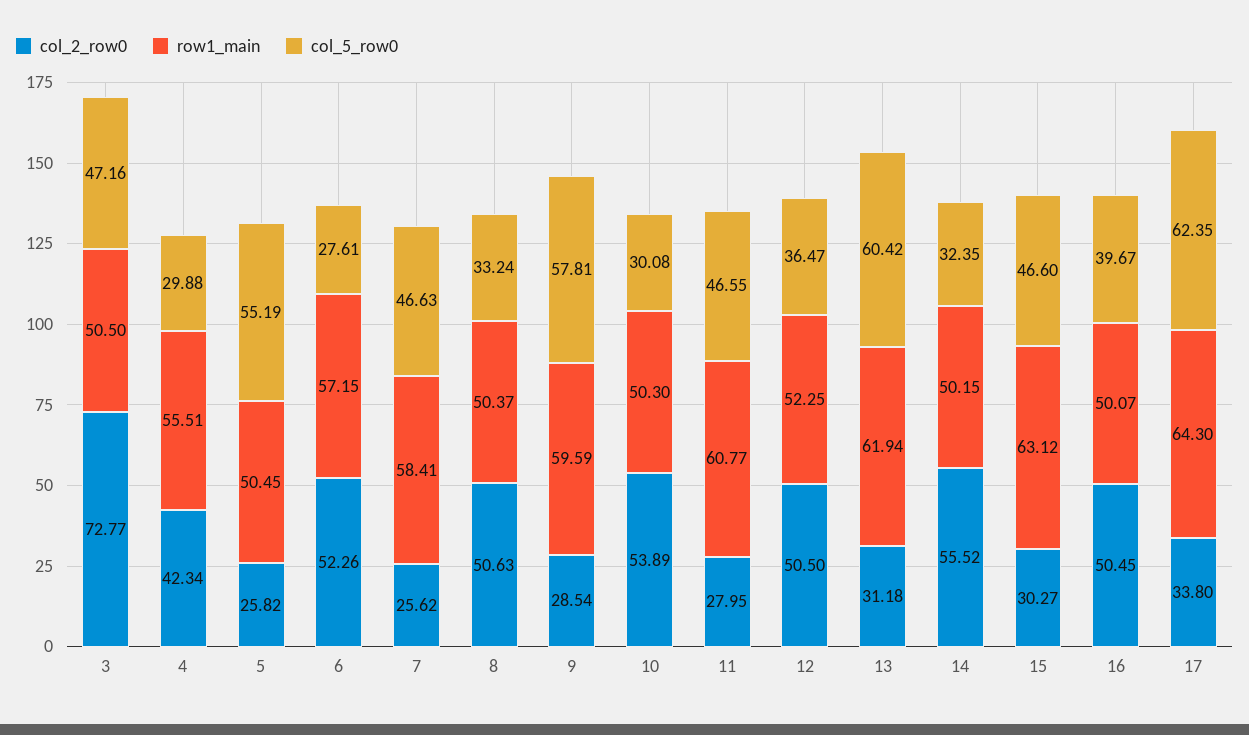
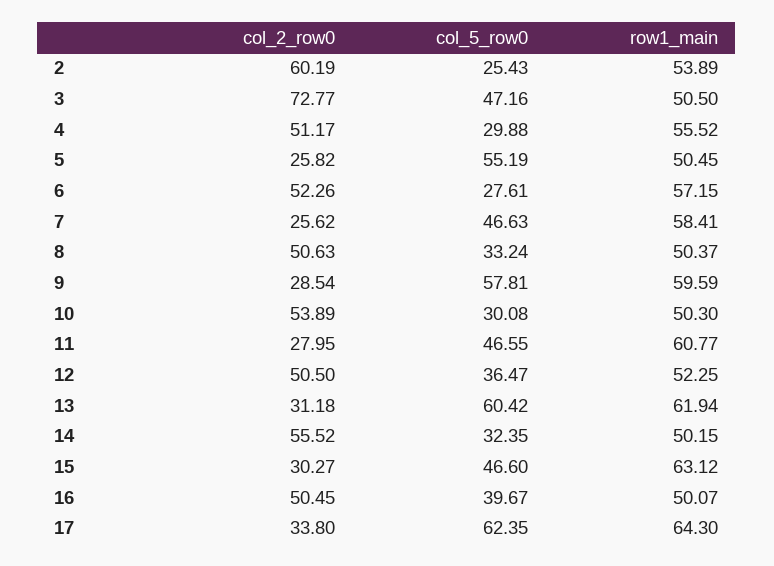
  {
    "col_2_row0": {
      "3": 72.77,
-     "4": 42.34,
+     "4": 51.17,
      "5": 25.82,
      "6": 52.26,
      "7": 25.62,
      "8": 50.63,
      "9": 28.54,
      "10": 53.89,
      "11": 27.95,
      "12": 50.5,
      "13": 31.18,
      "14": 55.52,
      "15": 30.27,
      "16": 50.45,
-     "17": 33.8
+     "17": 33.8,
+     "2": 60.19
    },
    "row1_main": {
      "3": 50.5,
-     "4": 55.51,
+     "4": 55.52,
      "5": 50.45,
      "6": 57.15,
      "7": 58.41,
      "8": 50.37,
      "9": 59.59,
      "10": 50.3,
      "11": 60.77,
      "12": 52.25,
      "13": 61.94,
      "14": 50.15,
      "15": 63.12,
      "16": 50.07,
-     "17": 64.3
+     "17": 64.3,
+     "2": 53.89
    },
    "col_5_row0": {
      "3": 47.16,
      "4": 29.88,
      "5": 55.19,
      "6": 27.61,
      "7": 46.63,
      "8": 33.24,
      "9": 57.81,
      "10": 30.08,
      "11": 46.55,
      "12": 36.47,
      "13": 60.42,
      "14": 32.35,
      "15": 46.6,
      "16": 39.67,
-     "17": 62.35
+     "17": 62.35,
+     "2": 25.43
    }
  }

